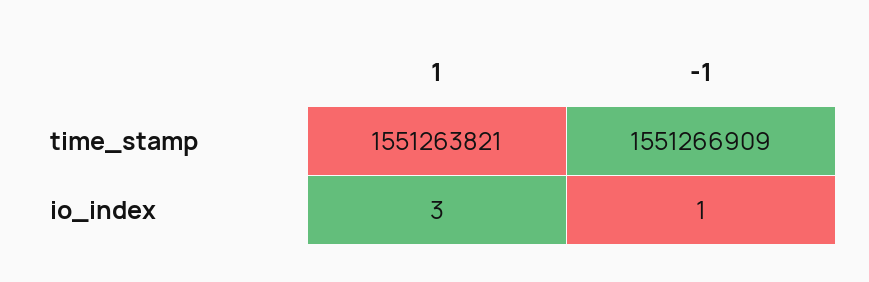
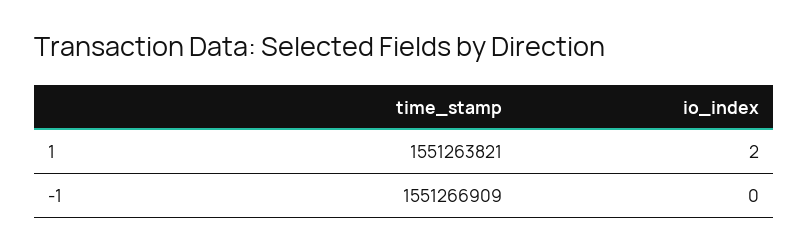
  {
    "1": {
      "time_stamp": 1551263821,
-     "io_index": 3
+     "io_index": 2
    },
    "-1": {
      "time_stamp": 1551266909,
-     "io_index": 1
+     "io_index": 0
    }
  }

